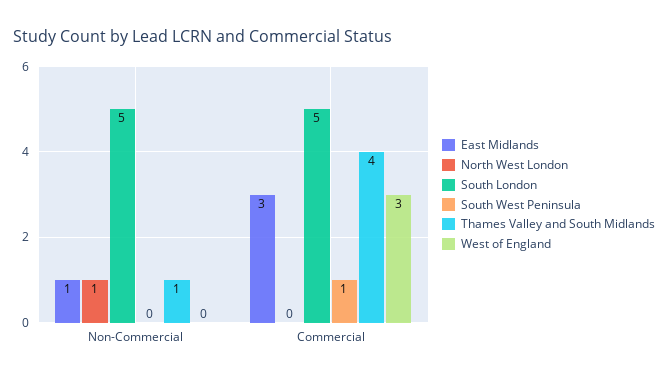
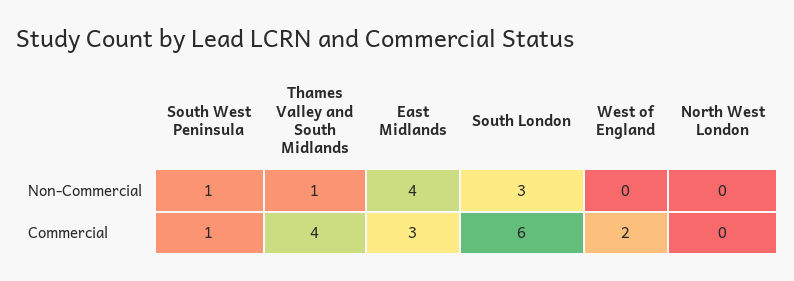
  {
    "East Midlands": {
-     "Non-Commercial": 1,
+     "Non-Commercial": 4,
      "Commercial": 3
    },
    "North West London": {
-     "Non-Commercial": 1,
+     "Non-Commercial": 0,
      "Commercial": 0
    },
    "South London": {
-     "Non-Commercial": 5,
+     "Non-Commercial": 3,
-     "Commercial": 5
+     "Commercial": 6
    },
    "South West Peninsula": {
-     "Non-Commercial": 0,
+     "Non-Commercial": 1,
      "Commercial": 1
    },
    "Thames Valley and South Midlands": {
      "Non-Commercial": 1,
      "Commercial": 4
    },
    "West of England": {
      "Non-Commercial": 0,
-     "Commercial": 3
+     "Commercial": 2
    }
  }

